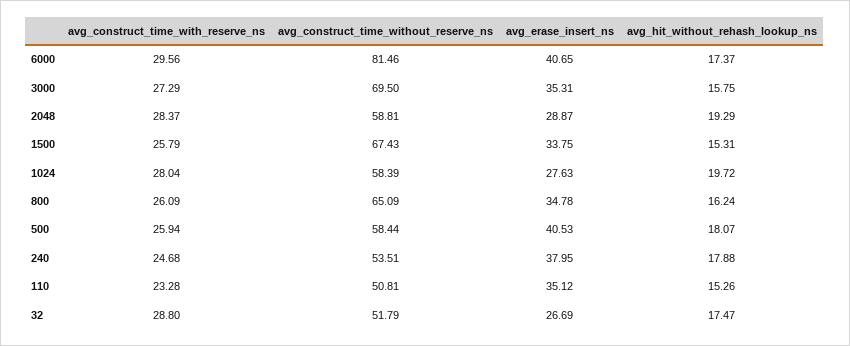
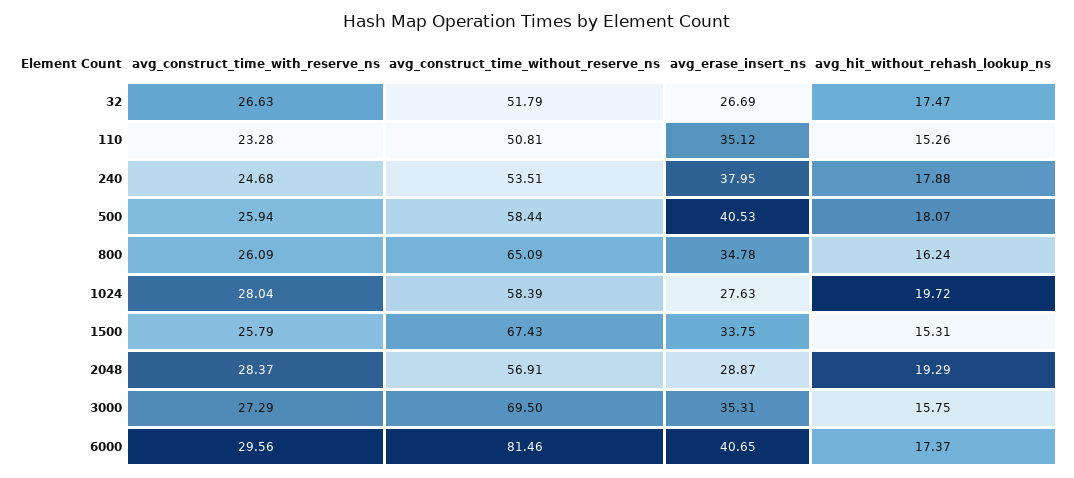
  {
    "avg_construct_time_with_reserve_ns": {
      "6000": 29.56,
      "3000": 27.29,
      "2048": 28.37,
      "1500": 25.79,
      "1024": 28.04,
      "800": 26.09,
      "500": 25.94,
      "240": 24.68,
      "110": 23.28,
-     "32": 28.8
+     "32": 26.63
    },
    "avg_construct_time_without_reserve_ns": {
      "6000": 81.46,
      "3000": 69.5,
-     "2048": 58.81,
+     "2048": 56.91,
      "1500": 67.43,
      "1024": 58.39,
      "800": 65.09,
      "500": 58.44,
      "240": 53.51,
      "110": 50.81,
      "32": 51.79
    },
    "avg_erase_insert_ns": {
      "6000": 40.65,
      "3000": 35.31,
      "2048": 28.87,
      "1500": 33.75,
      "1024": 27.63,
      "800": 34.78,
      "500": 40.53,
      "240": 37.95,
      "110": 35.12,
      "32": 26.69
    },
    "avg_hit_without_rehash_lookup_ns": {
      "6000": 17.37,
      "3000": 15.75,
      "2048": 19.29,
      "1500": 15.31,
      "1024": 19.72,
      "800": 16.24,
      "500": 18.07,
      "240": 17.88,
      "110": 15.26,
      "32": 17.47
    }
  }

